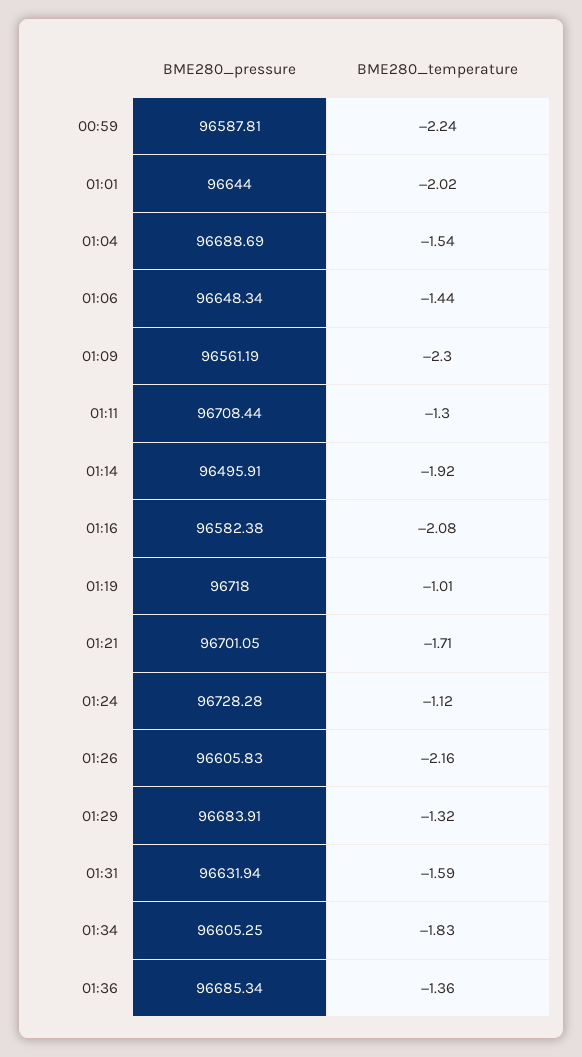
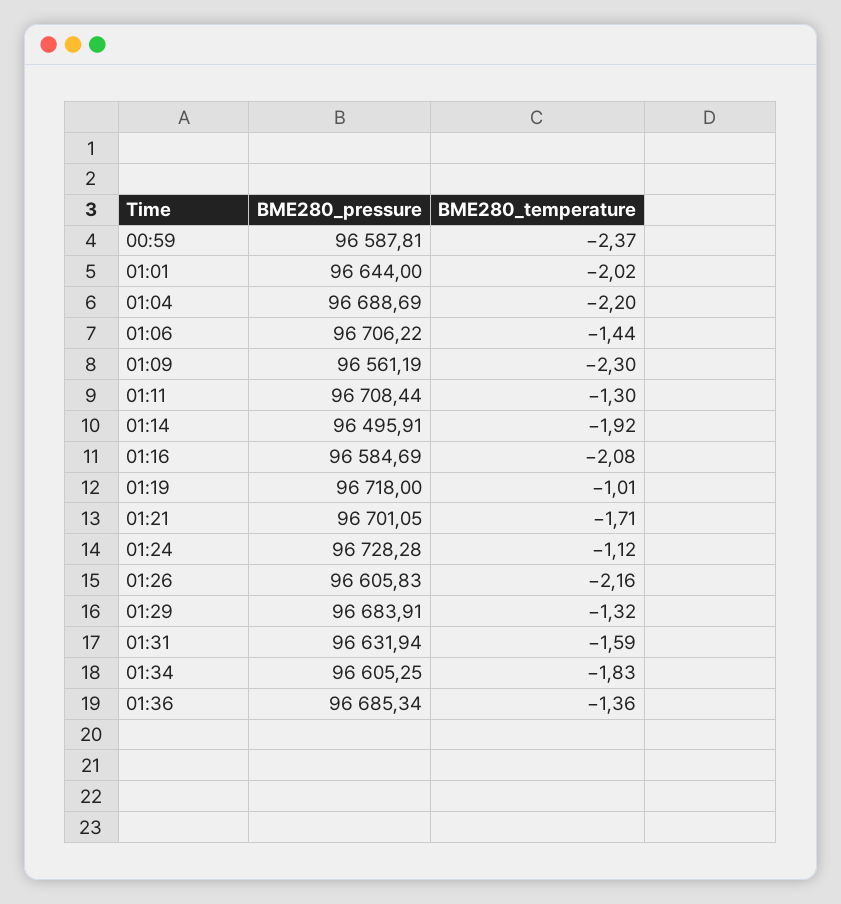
  {
    "BME280_pressure": {
      "00:59": 96587.81,
      "01:01": 96644,
      "01:04": 96688.69,
-     "01:06": 96648.34,
+     "01:06": 96706.22,
      "01:09": 96561.19,
      "01:11": 96708.44,
      "01:14": 96495.91,
-     "01:16": 96582.38,
+     "01:16": 96584.69,
      "01:19": 96718,
      "01:21": 96701.05,
      "01:24": 96728.28,
      "01:26": 96605.83,
      "01:29": 96683.91,
      "01:31": 96631.94,
      "01:34": 96605.25,
      "01:36": 96685.34
    },
    "BME280_temperature": {
-     "00:59": -2.24,
+     "00:59": -2.37,
      "01:01": -2.02,
-     "01:04": -1.54,
+     "01:04": -2.2,
      "01:06": -1.44,
      "01:09": -2.3,
      "01:11": -1.3,
      "01:14": -1.92,
      "01:16": -2.08,
      "01:19": -1.01,
      "01:21": -1.71,
      "01:24": -1.12,
      "01:26": -2.16,
      "01:29": -1.32,
      "01:31": -1.59,
      "01:34": -1.83,
      "01:36": -1.36
    }
  }

